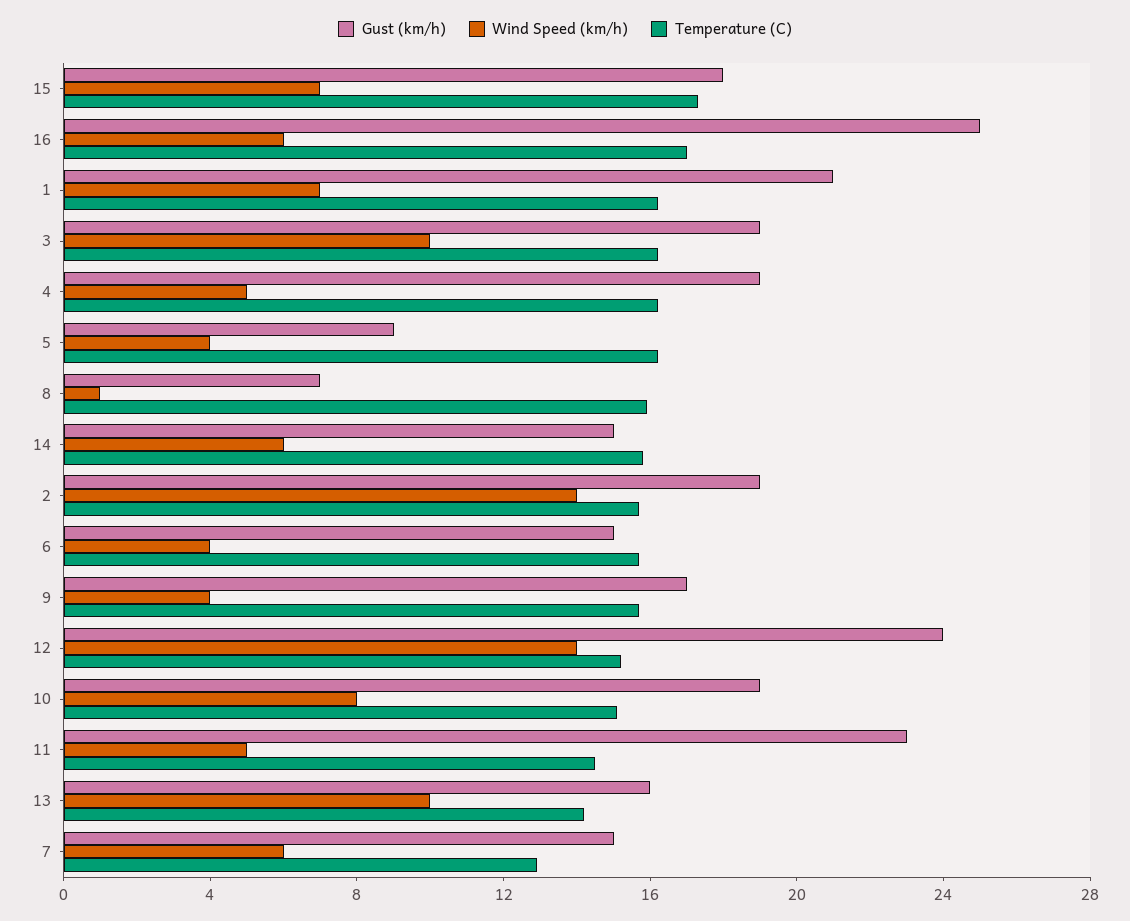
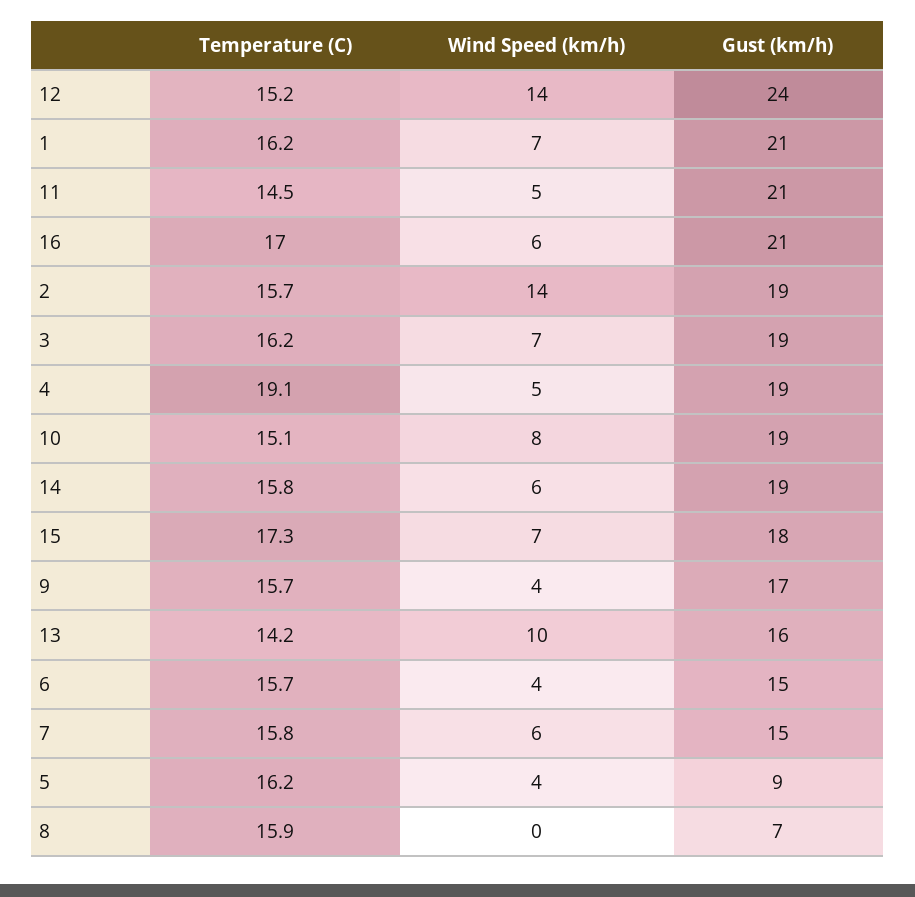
  {
    "Gust (km/h)": {
      "15": 18,
-     "16": 25,
+     "16": 21,
      "1": 21,
      "3": 19,
      "4": 19,
      "5": 9,
      "8": 7,
-     "14": 15,
+     "14": 19,
      "2": 19,
      "6": 15,
      "9": 17,
      "12": 24,
      "10": 19,
-     "11": 23,
+     "11": 21,
      "13": 16,
      "7": 15
    },
    "Wind Speed (km/h)": {
      "15": 7,
      "16": 6,
      "1": 7,
-     "3": 10,
+     "3": 7,
      "4": 5,
      "5": 4,
-     "8": 1,
+     "8": 0,
      "14": 6,
      "2": 14,
      "6": 4,
      "9": 4,
      "12": 14,
      "10": 8,
      "11": 5,
      "13": 10,
      "7": 6
    },
    "Temperature (C)": {
      "15": 17.3,
      "16": 17,
      "1": 16.2,
      "3": 16.2,
-     "4": 16,
+     "4": 19.1,
      "5": 16.2,
      "8": 15.9,
      "14": 15.8,
      "2": 15.7,
      "6": 15.7,
      "9": 15.7,
      "12": 15.2,
      "10": 15.1,
      "11": 14.5,
      "13": 14.2,
-     "7": 13
+     "7": 15.8
    }
  }

